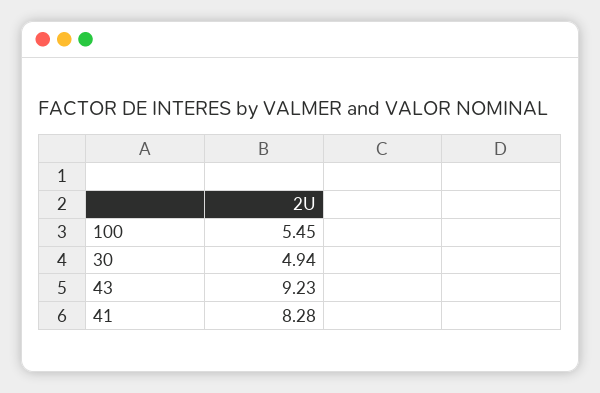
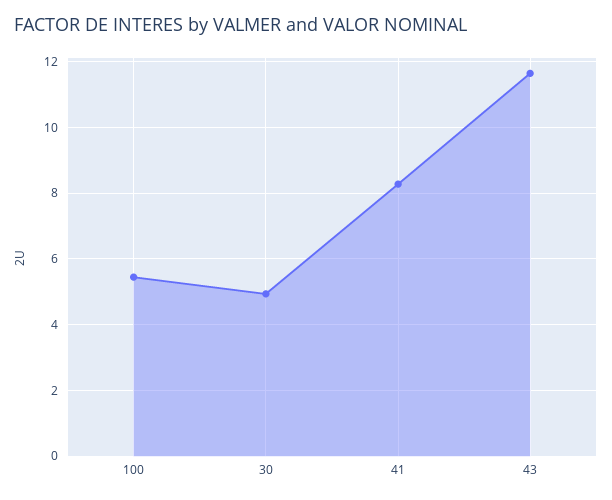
  {
    "100": 5.45,
    "30": 4.94,
-   "43": 9.23,
+   "43": 11.6,
    "41": 8.28
  }

